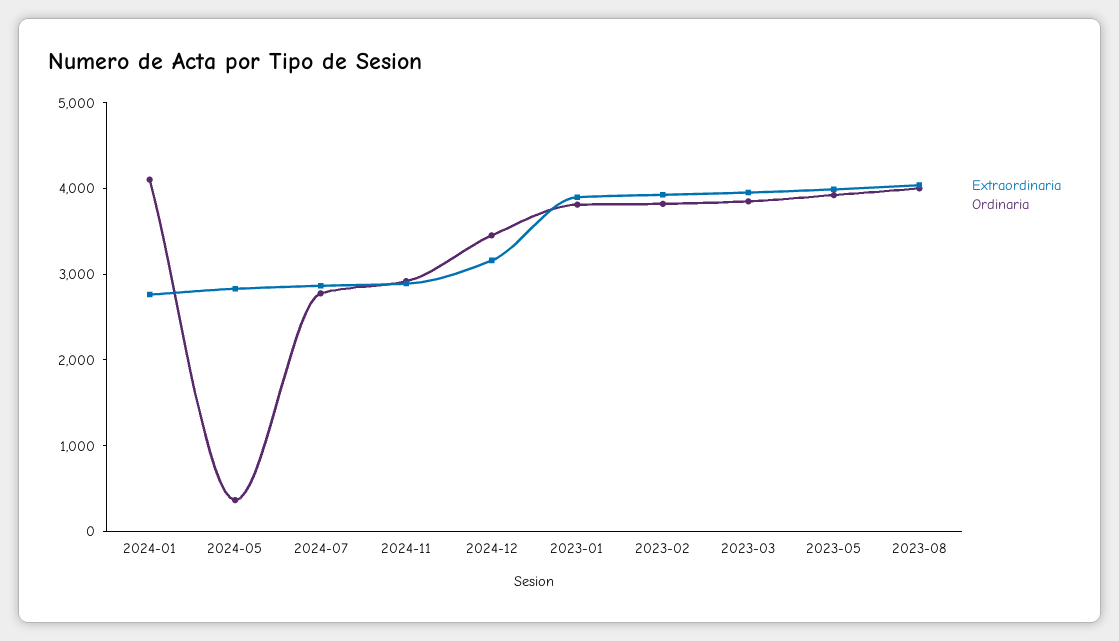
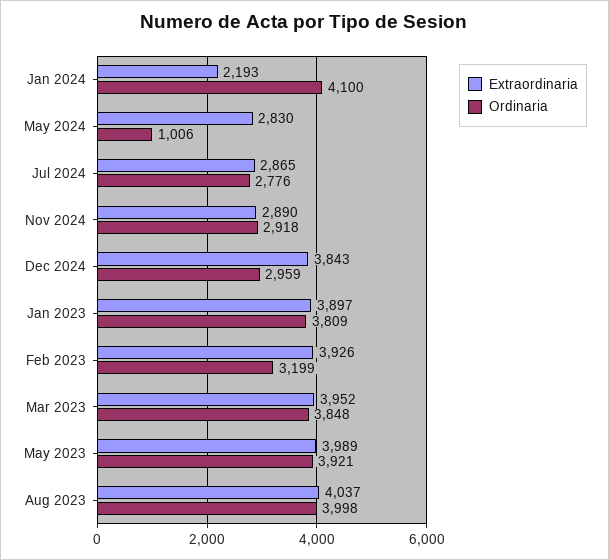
  {
    "Extraordinaria": {
-     "2024-01": 2800,
+     "2024-01": 2193,
      "2024-05": 2830,
      "2024-07": 2865,
      "2024-11": 2890,
-     "2024-12": 3200,
+     "2024-12": 3843,
      "2023-01": 3897,
      "2023-02": 3926,
      "2023-03": 3952,
      "2023-05": 3989,
      "2023-08": 4037
    },
    "Ordinaria": {
      "2024-01": 4100,
-     "2024-05": 400,
+     "2024-05": 1006,
      "2024-07": 2776,
      "2024-11": 2918,
-     "2024-12": 3400,
+     "2024-12": 2959,
      "2023-01": 3809,
-     "2023-02": 3800,
+     "2023-02": 3199,
      "2023-03": 3848,
      "2023-05": 3921,
      "2023-08": 3998
    }
  }

